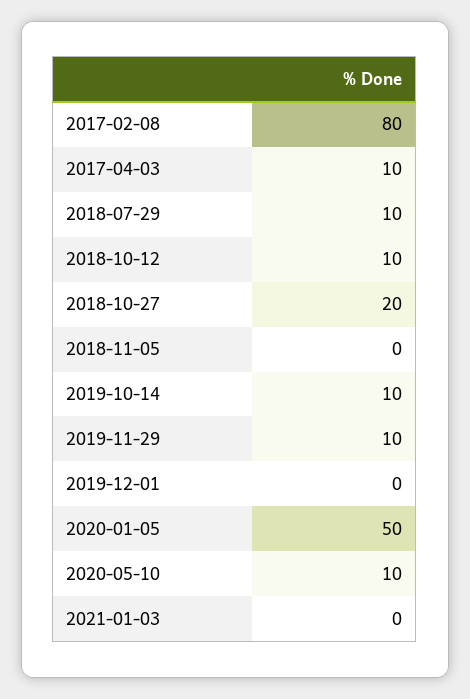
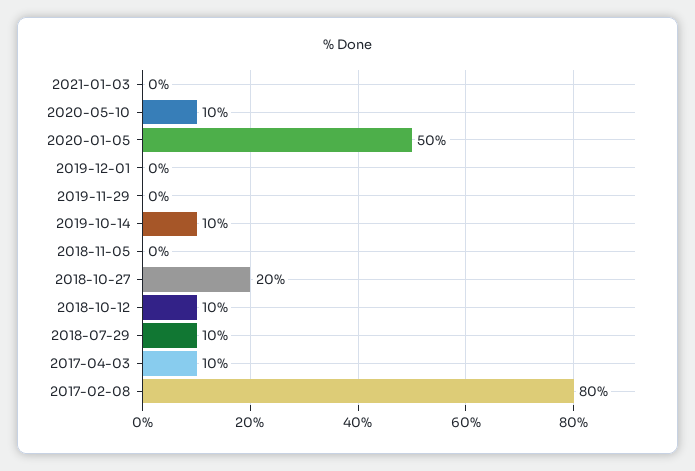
  {
    "2017-02-08": 80,
    "2017-04-03": 10,
    "2018-07-29": 10,
    "2018-10-12": 10,
    "2018-10-27": 20,
    "2018-11-05": 0,
    "2019-10-14": 10,
-   "2019-11-29": 10,
+   "2019-11-29": 0,
    "2019-12-01": 0,
    "2020-01-05": 50,
    "2020-05-10": 10,
    "2021-01-03": 0
  }

